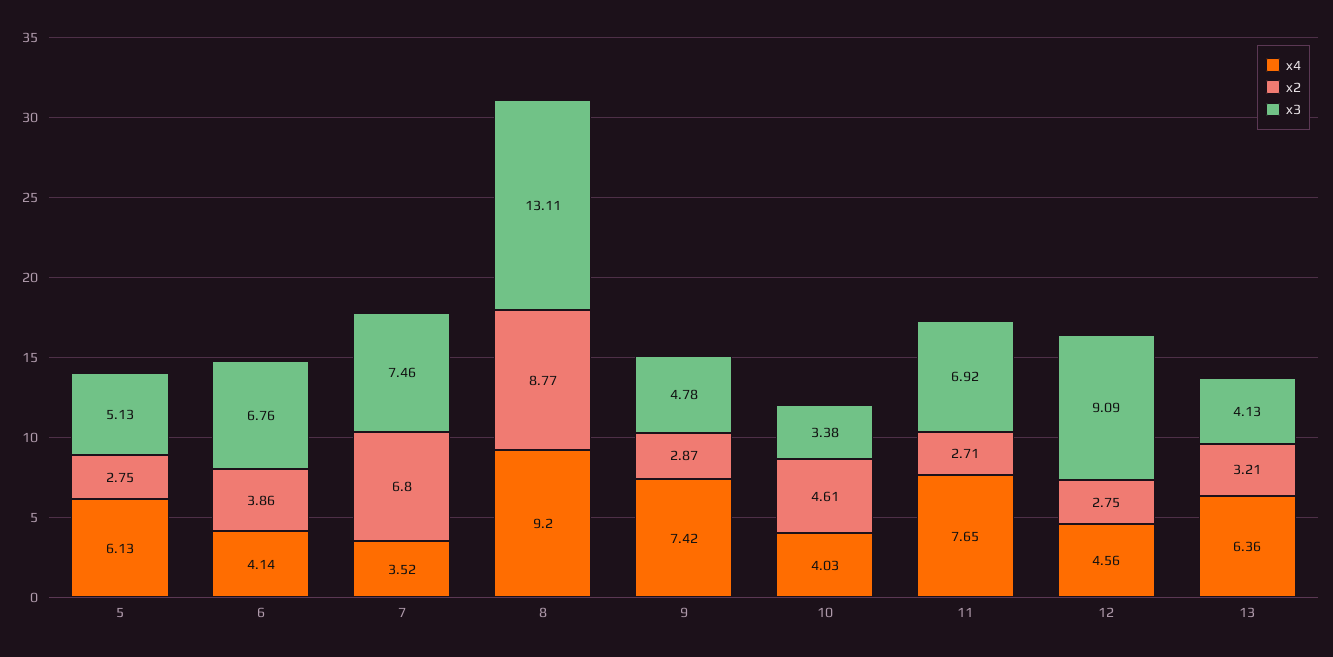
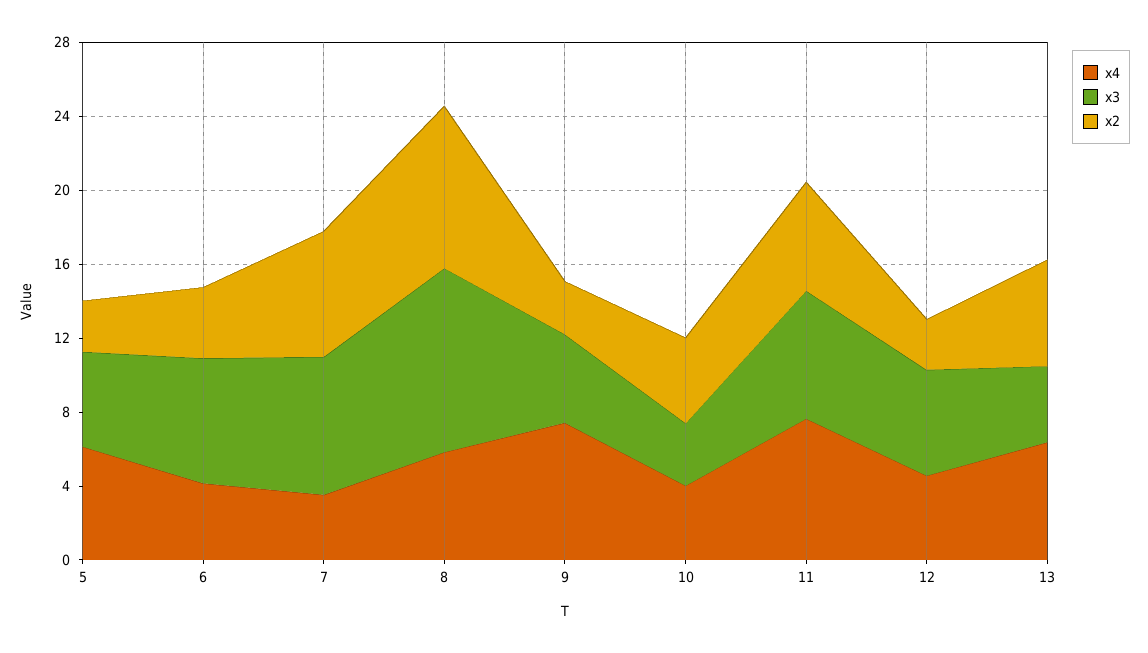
  {
    "x4": {
      "5": 6.13,
      "6": 4.14,
      "7": 3.52,
-     "8": 9.2,
+     "8": 6,
      "9": 7.42,
      "10": 4.03,
      "11": 7.65,
      "12": 4.56,
      "13": 6.36
    },
    "x2": {
      "5": 2.75,
      "6": 3.86,
      "7": 6.8,
      "8": 8.77,
      "9": 2.87,
      "10": 4.61,
-     "11": 2.71,
+     "11": 6,
      "12": 2.75,
-     "13": 3.21
+     "13": 6
    },
    "x3": {
      "5": 5.13,
      "6": 6.76,
      "7": 7.46,
-     "8": 13.11,
+     "8": 10,
      "9": 4.78,
      "10": 3.38,
      "11": 6.92,
-     "12": 9.09,
+     "12": 6,
      "13": 4.13
    }
  }

